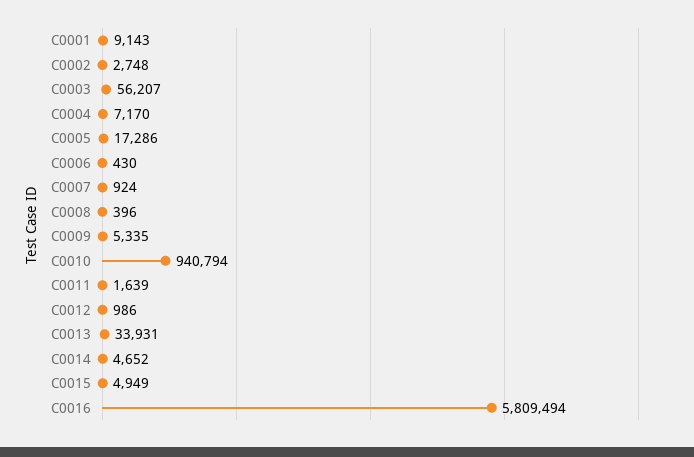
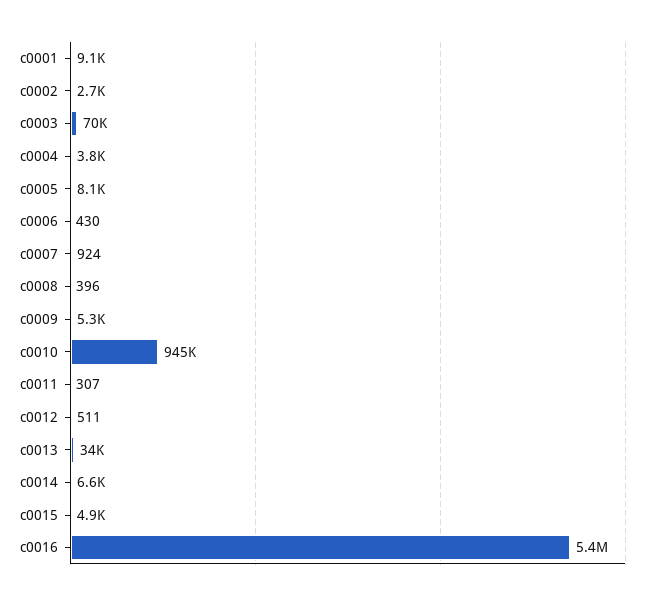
  {
    "C0001": 9143,
    "C0002": 2748,
-   "C0003": 56207,
+   "C0003": 70000,
-   "C0004": 7170,
+   "C0004": 3800,
-   "C0005": 17286,
+   "C0005": 8100,
    "C0006": 430,
    "C0007": 924,
    "C0008": 396,
    "C0009": 5335,
-   "C0010": 940794,
+   "C0010": 945000,
-   "C0011": 1639,
+   "C0011": 307,
-   "C0012": 986,
+   "C0012": 511,
    "C0013": 33931,
-   "C0014": 4652,
+   "C0014": 6600,
    "C0015": 4949,
-   "C0016": 5809494
+   "C0016": 5400000
  }

